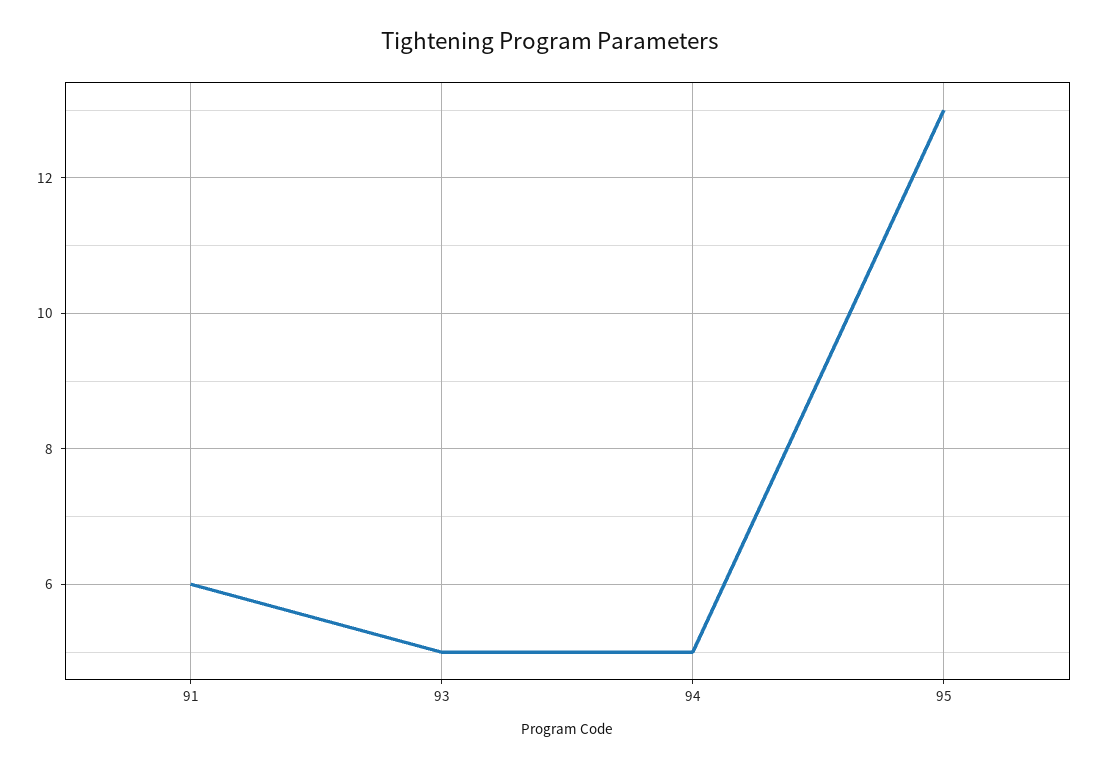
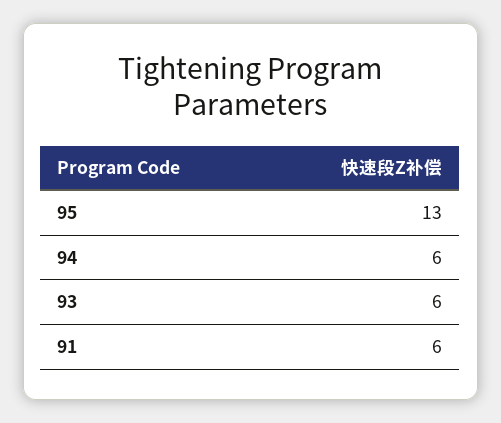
  {
    "91": 6,
-   "93": 5,
+   "93": 6,
-   "94": 5,
+   "94": 6,
    "95": 13
  }

